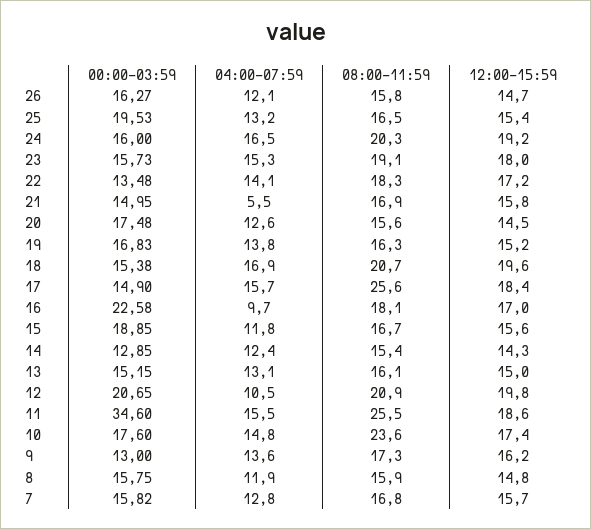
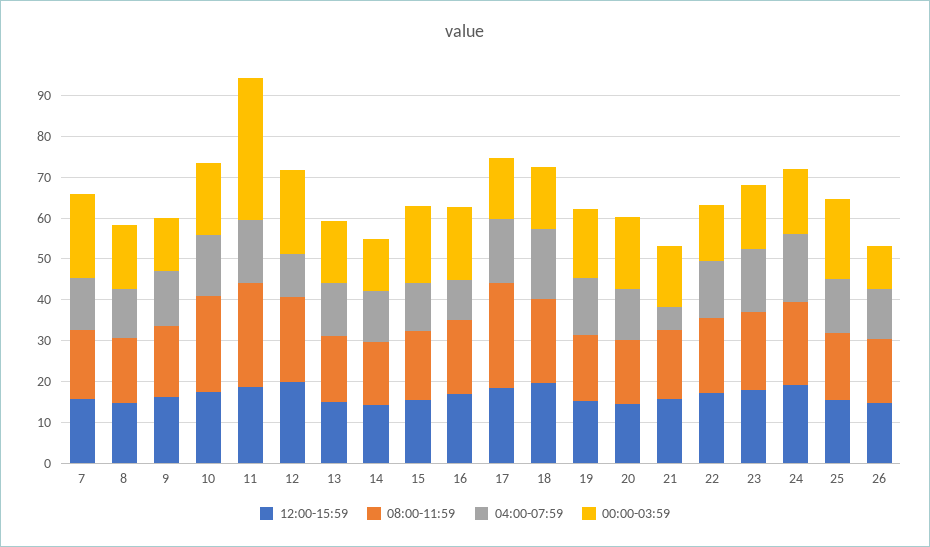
  {
    "00:00-03:59": {
-     "26": 16.27,
+     "26": 10,
      "25": 19.53,
      "24": 16,
      "23": 15.73,
      "22": 13.48,
      "21": 14.95,
      "20": 17.48,
      "19": 16.83,
      "18": 15.38,
      "17": 14.9,
-     "16": 22.58,
+     "16": 18,
      "15": 18.85,
      "14": 12.85,
      "13": 15.15,
      "12": 20.65,
      "11": 34.6,
      "10": 17.6,
      "9": 13,
      "8": 15.75,
-     "7": 15.82
+     "7": 20
    },
    "04:00-07:59": {
      "26": 12.1,
      "25": 13.2,
      "24": 16.5,
      "23": 15.3,
      "22": 14.1,
      "21": 5.5,
      "20": 12.6,
      "19": 13.8,
      "18": 16.9,
      "17": 15.7,
      "16": 9.7,
      "15": 11.8,
      "14": 12.4,
      "13": 13.1,
      "12": 10.5,
      "11": 15.5,
      "10": 14.8,
      "9": 13.6,
      "8": 11.9,
      "7": 12.8
    },
    "08:00-11:59": {
      "26": 15.8,
      "25": 16.5,
      "24": 20.3,
      "23": 19.1,
      "22": 18.3,
      "21": 16.9,
      "20": 15.6,
      "19": 16.3,
      "18": 20.7,
      "17": 25.6,
      "16": 18.1,
      "15": 16.7,
      "14": 15.4,
      "13": 16.1,
      "12": 20.9,
      "11": 25.5,
      "10": 23.6,
      "9": 17.3,
      "8": 15.9,
      "7": 16.8
    },
    "12:00-15:59": {
      "26": 14.7,
      "25": 15.4,
      "24": 19.2,
      "23": 18,
      "22": 17.2,
      "21": 15.8,
      "20": 14.5,
      "19": 15.2,
      "18": 19.6,
      "17": 18.4,
      "16": 17,
      "15": 15.6,
      "14": 14.3,
      "13": 15,
      "12": 19.8,
      "11": 18.6,
      "10": 17.4,
      "9": 16.2,
      "8": 14.8,
      "7": 15.7
    }
  }

